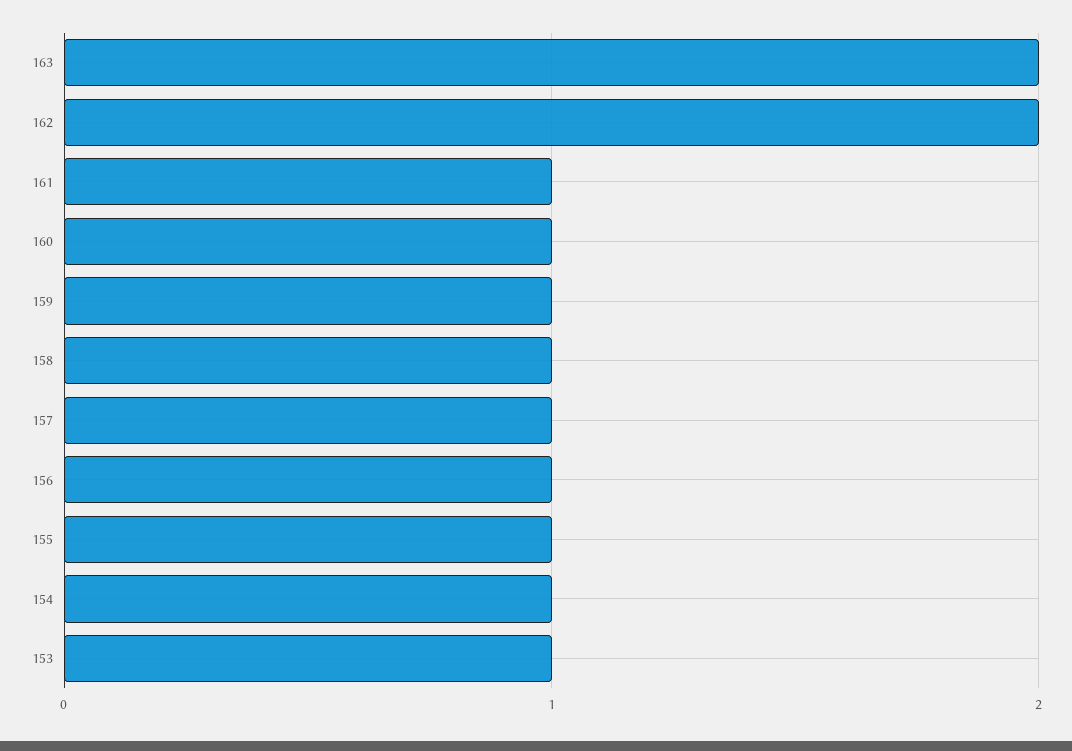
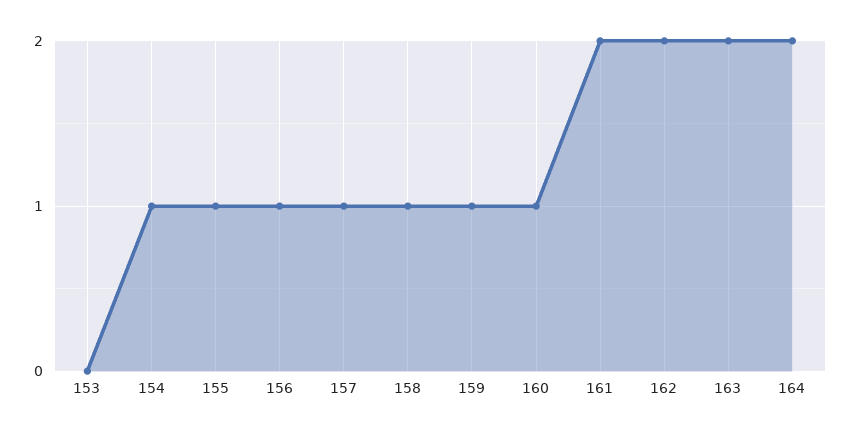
  {
    "163": 2,
    "162": 2,
-   "161": 1,
+   "161": 2,
    "160": 1,
    "159": 1,
    "158": 1,
    "157": 1,
    "156": 1,
    "155": 1,
    "154": 1,
-   "153": 1
+   "153": 0,
+   "164": 2
  }

